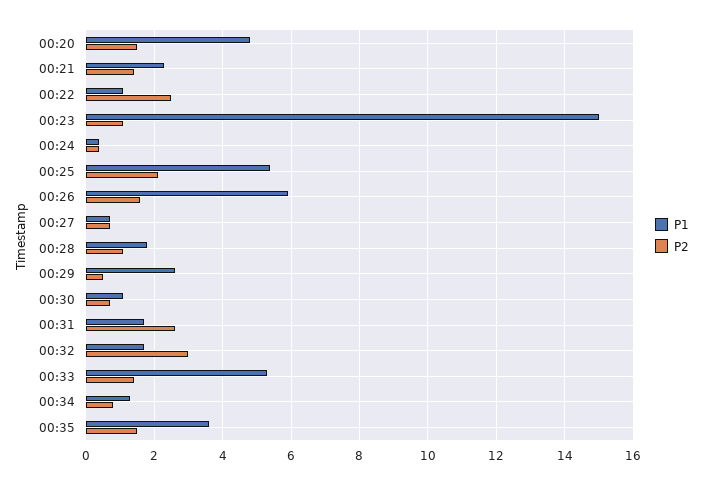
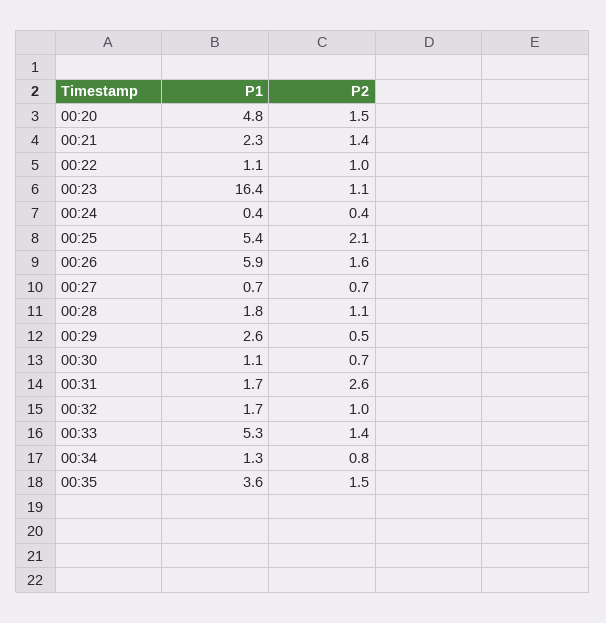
  {
    "P1": {
      "00:20": 4.8,
      "00:21": 2.3,
      "00:22": 1.1,
-     "00:23": 15,
+     "00:23": 16.4,
      "00:24": 0.4,
      "00:25": 5.4,
      "00:26": 5.9,
      "00:27": 0.7,
      "00:28": 1.8,
      "00:29": 2.6,
      "00:30": 1.1,
      "00:31": 1.7,
      "00:32": 1.7,
      "00:33": 5.3,
      "00:34": 1.3,
      "00:35": 3.6
    },
    "P2": {
      "00:20": 1.5,
      "00:21": 1.4,
-     "00:22": 2.5,
+     "00:22": 1,
      "00:23": 1.1,
      "00:24": 0.4,
      "00:25": 2.1,
      "00:26": 1.6,
      "00:27": 0.7,
      "00:28": 1.1,
      "00:29": 0.5,
      "00:30": 0.7,
      "00:31": 2.6,
-     "00:32": 3,
+     "00:32": 1,
      "00:33": 1.4,
      "00:34": 0.8,
      "00:35": 1.5
    }
  }

